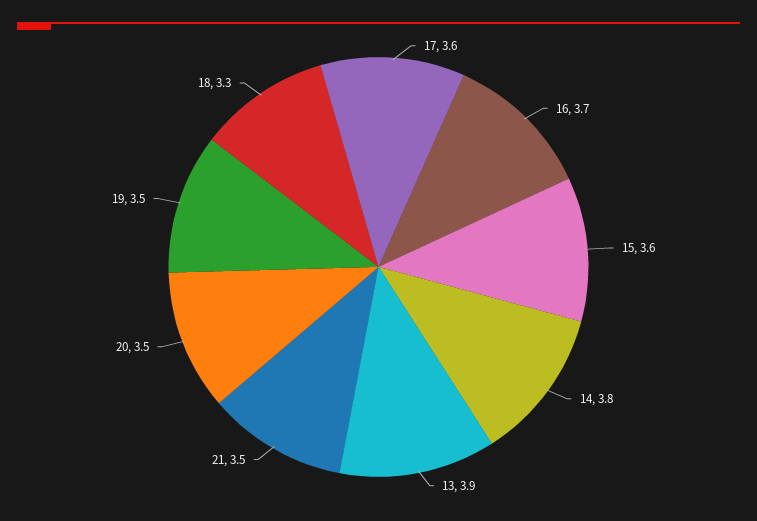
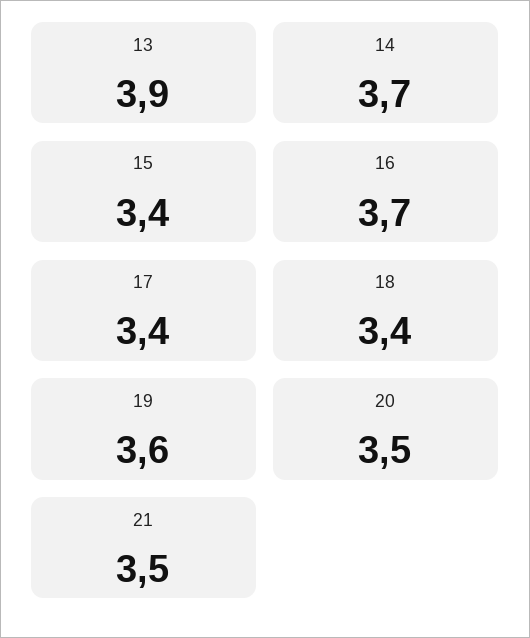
  {
-   "17": 3.6,
+   "17": 3.4,
    "16": 3.7,
-   "15": 3.6,
+   "15": 3.4,
-   "14": 3.8,
+   "14": 3.7,
    "13": 3.9,
    "21": 3.5,
    "20": 3.5,
-   "19": 3.5,
+   "19": 3.6,
-   "18": 3.3
+   "18": 3.4
  }

